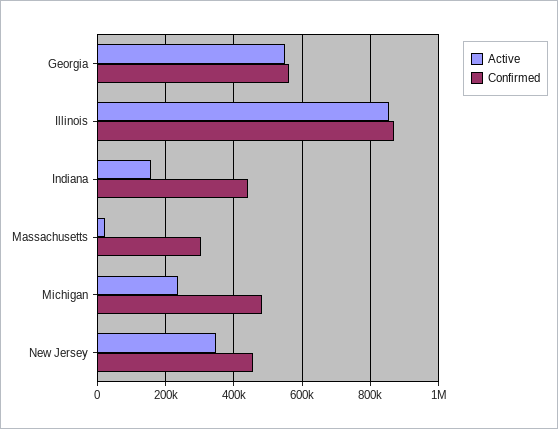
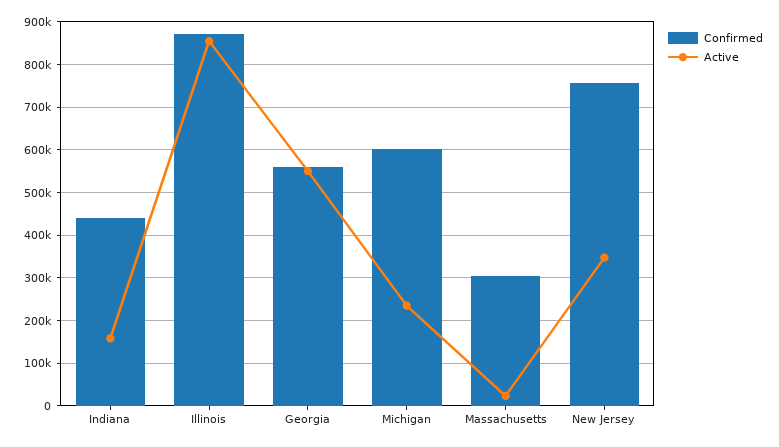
  {
    "Active": {
      "Georgia": 560000,
      "Illinois": 860000,
      "Indiana": 160000,
      "Massachusetts": 20000,
      "Michigan": 240000,
      "New Jersey": 340000
    },
    "Confirmed": {
      "Georgia": 560000,
      "Illinois": 880000,
      "Indiana": 440000,
      "Massachusetts": 300000,
-     "Michigan": 480000,
+     "Michigan": 600000,
-     "New Jersey": 460000
+     "New Jersey": 760000
    }
  }

